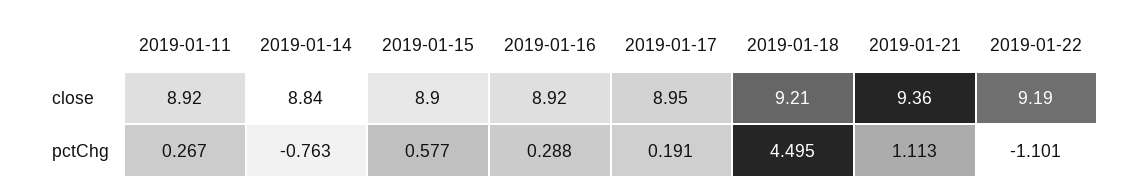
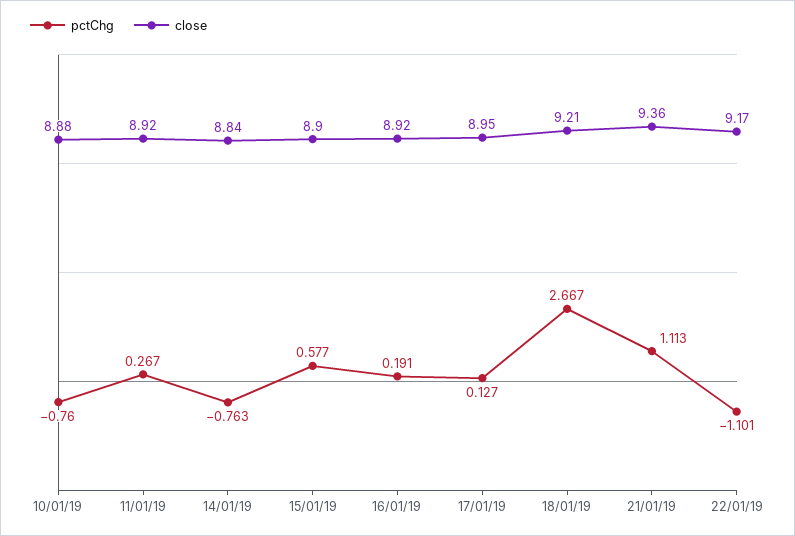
  {
    "close": {
      "2019-01-11": 8.92,
      "2019-01-14": 8.84,
      "2019-01-15": 8.9,
      "2019-01-16": 8.92,
      "2019-01-17": 8.95,
      "2019-01-18": 9.21,
      "2019-01-21": 9.36,
-     "2019-01-22": 9.19
+     "2019-01-22": 9.17,
+     "10/01/19": 8.88
    },
    "pctChg": {
      "2019-01-11": 0.267,
      "2019-01-14": -0.763,
      "2019-01-15": 0.577,
-     "2019-01-16": 0.288,
+     "2019-01-16": 0.191,
-     "2019-01-17": 0.191,
+     "2019-01-17": 0.127,
-     "2019-01-18": 4.495,
+     "2019-01-18": 2.667,
      "2019-01-21": 1.113,
-     "2019-01-22": -1.101
+     "2019-01-22": -1.101,
+     "10/01/19": -0.76
    }
  }

